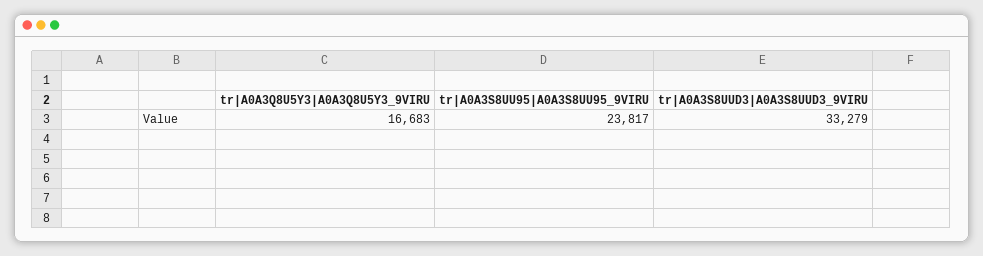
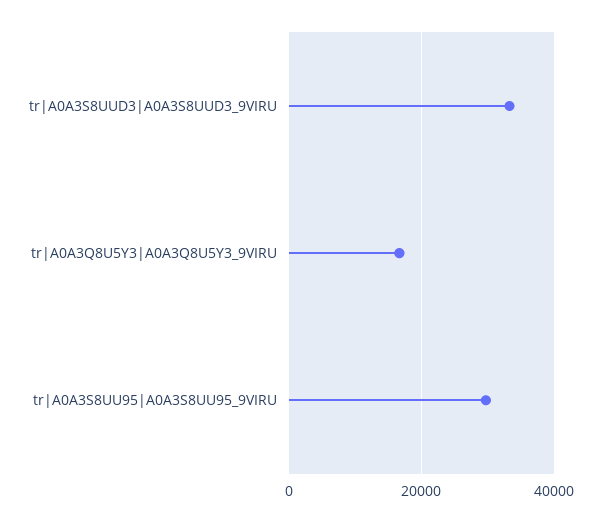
  {
    "tr|A0A3Q8U5Y3|A0A3Q8U5Y3_9VIRU": 16683,
-   "tr|A0A3S8UU95|A0A3S8UU95_9VIRU": 23817,
+   "tr|A0A3S8UU95|A0A3S8UU95_9VIRU": 30000,
    "tr|A0A3S8UUD3|A0A3S8UUD3_9VIRU": 33279
  }

